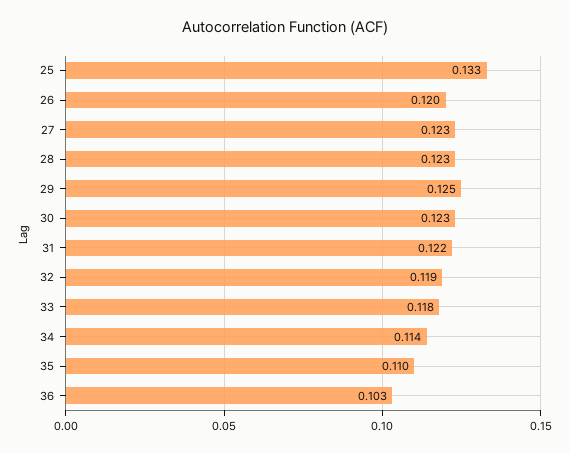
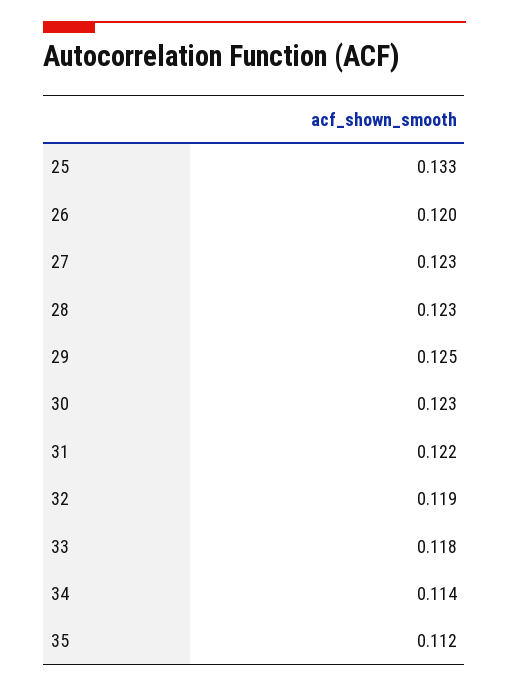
  {
    "25": 0.133,
    "26": 0.12,
    "27": 0.123,
    "28": 0.123,
    "29": 0.125,
    "30": 0.123,
    "31": 0.122,
    "32": 0.119,
    "33": 0.118,
    "34": 0.114,
-   "35": 0.11,
+   "35": 0.112
-   "36": 0.103
  }

